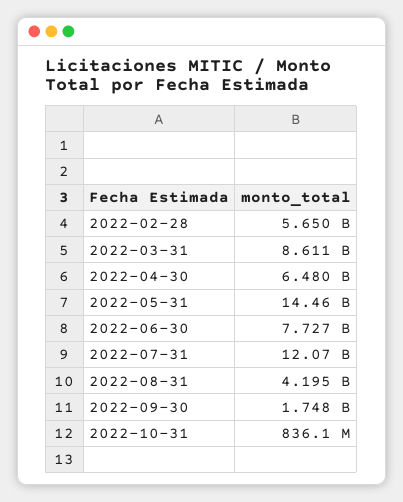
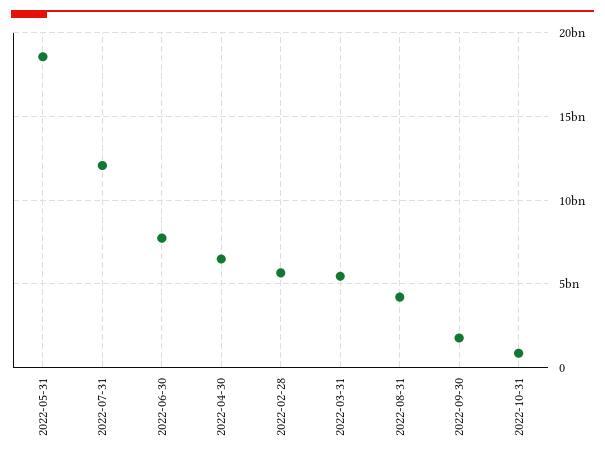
  {
    "2022-02-28": 5650000000,
-   "2022-03-31": 8611000000,
+   "2022-03-31": 5500000000,
    "2022-04-30": 6480000000,
-   "2022-05-31": 14460000000,
+   "2022-05-31": 18500000000,
    "2022-06-30": 7727000000,
    "2022-07-31": 12070000000,
    "2022-08-31": 4195000000,
    "2022-09-30": 1748000000,
    "2022-10-31": 836100000
  }

